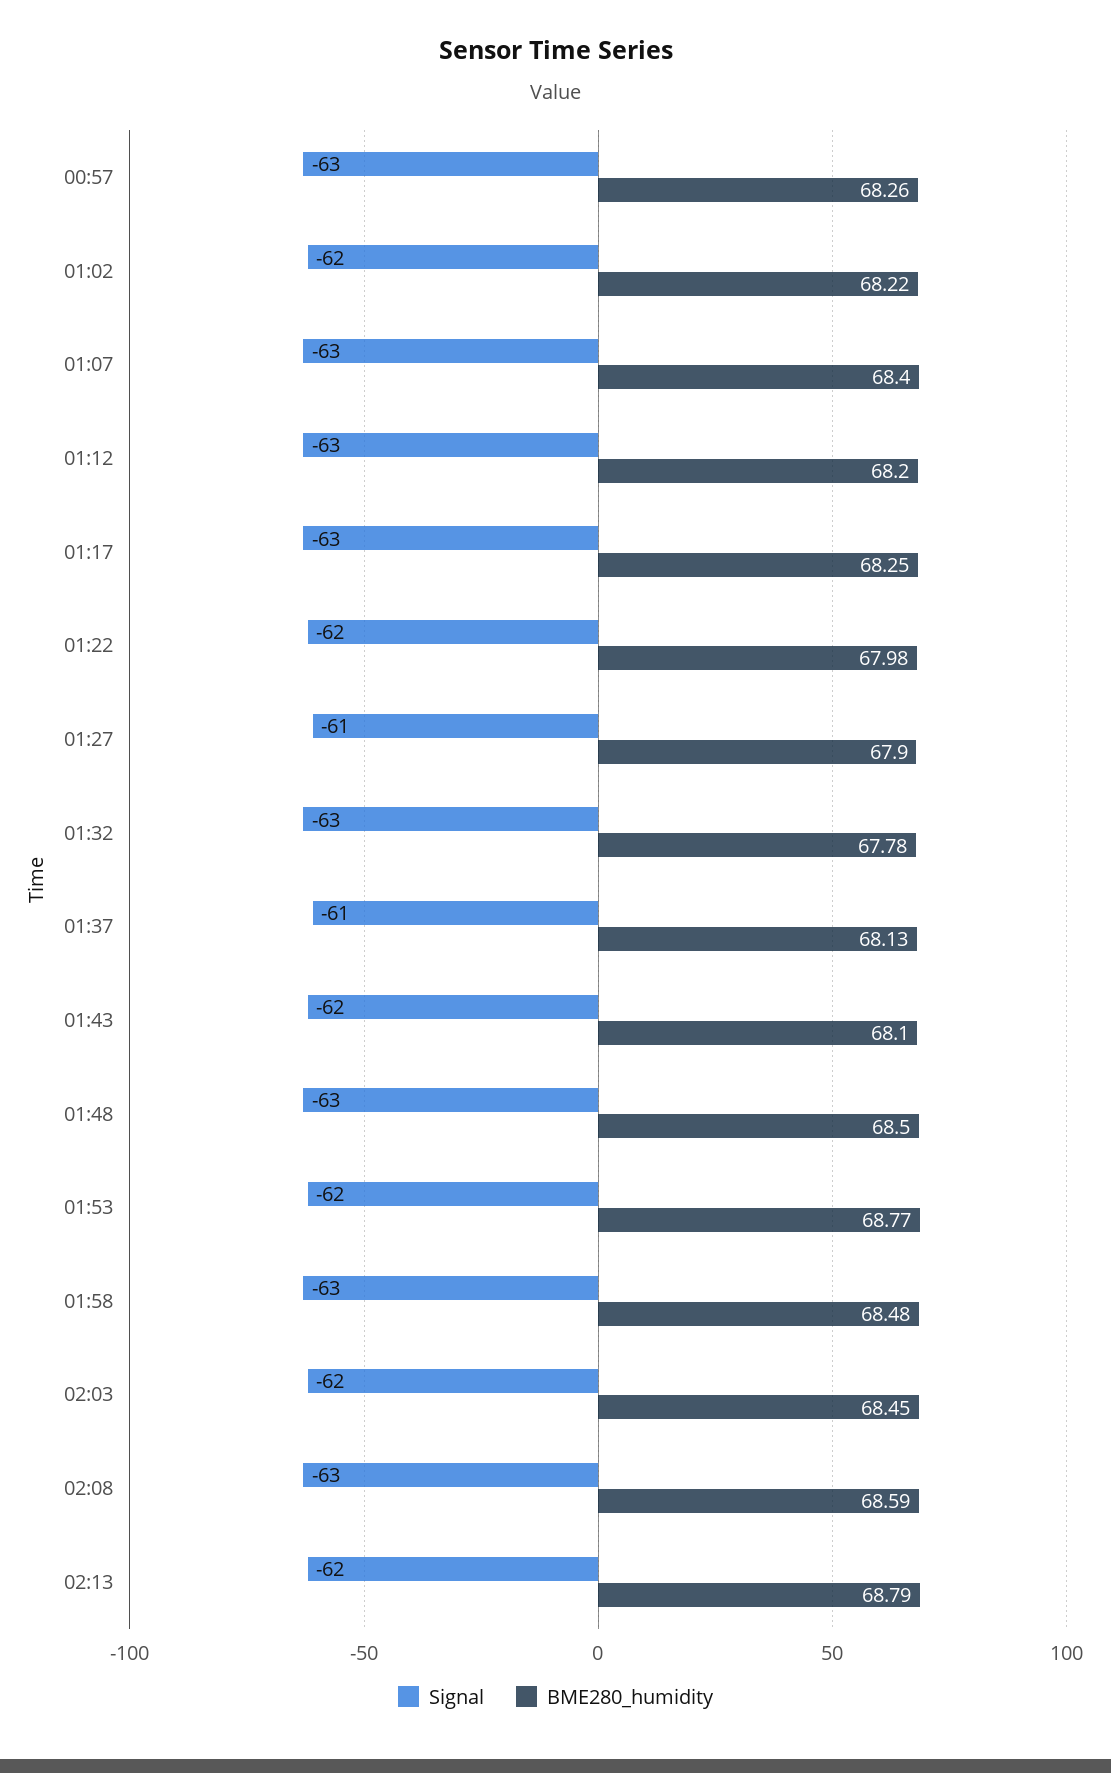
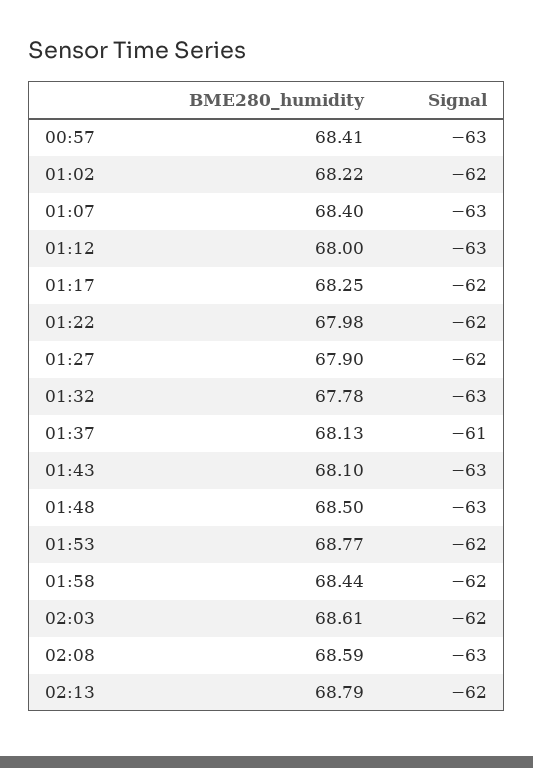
  {
    "Signal": {
      "00:57": -63,
      "01:02": -62,
      "01:07": -63,
      "01:12": -63,
-     "01:17": -63,
+     "01:17": -62,
      "01:22": -62,
-     "01:27": -61,
+     "01:27": -62,
      "01:32": -63,
      "01:37": -61,
-     "01:43": -62,
+     "01:43": -63,
      "01:48": -63,
      "01:53": -62,
-     "01:58": -63,
+     "01:58": -62,
      "02:03": -62,
      "02:08": -63,
      "02:13": -62
    },
    "BME280_humidity": {
-     "00:57": 68.26,
+     "00:57": 68.41,
      "01:02": 68.22,
      "01:07": 68.4,
-     "01:12": 68.2,
+     "01:12": 68,
      "01:17": 68.25,
      "01:22": 67.98,
      "01:27": 67.9,
      "01:32": 67.78,
      "01:37": 68.13,
      "01:43": 68.1,
      "01:48": 68.5,
      "01:53": 68.77,
-     "01:58": 68.48,
+     "01:58": 68.44,
-     "02:03": 68.45,
+     "02:03": 68.61,
      "02:08": 68.59,
      "02:13": 68.79
    }
  }

